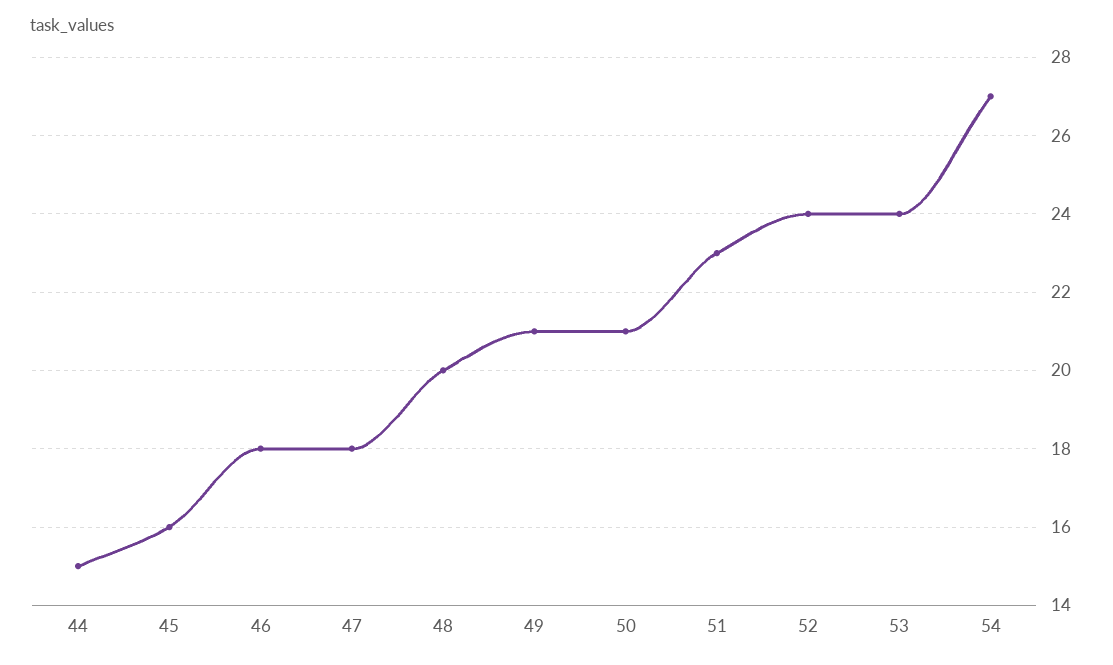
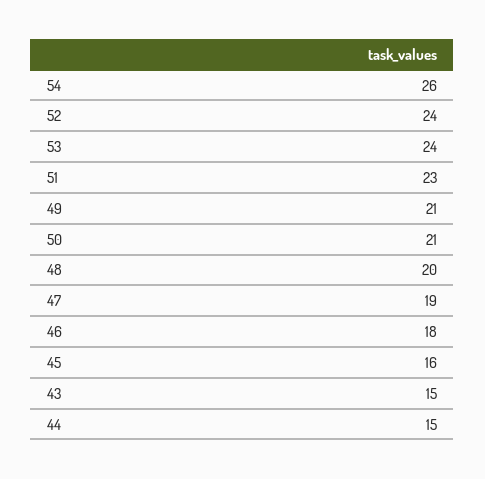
  {
    "44": 15,
    "45": 16,
    "46": 18,
-   "47": 18,
+   "47": 19,
    "48": 20,
    "49": 21,
    "50": 21,
    "51": 23,
    "52": 24,
    "53": 24,
-   "54": 27
+   "54": 26,
+   "43": 15
  }

